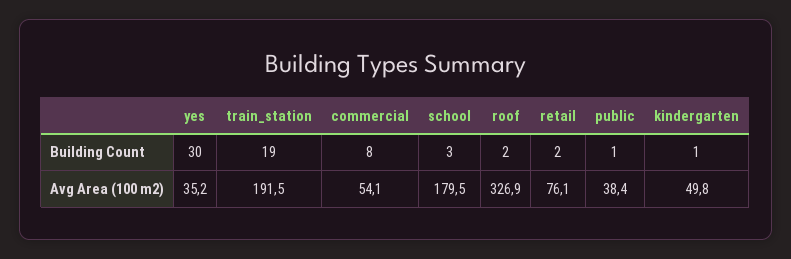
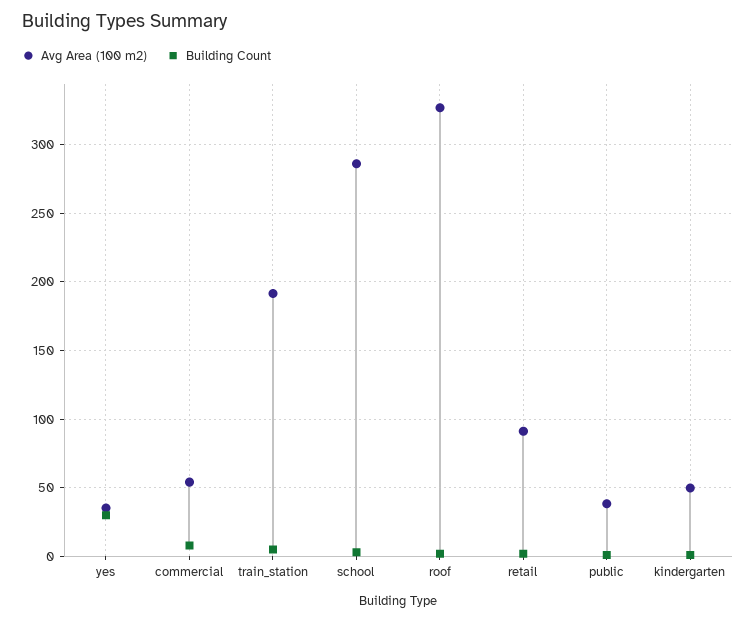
  {
    "Building Count": {
      "yes": 30,
-     "train_station": 19,
+     "train_station": 5,
      "commercial": 8,
      "school": 3,
      "roof": 2,
      "retail": 2,
      "public": 1,
      "kindergarten": 1
    },
    "Avg Area (100 m2)": {
      "yes": 35.2,
      "train_station": 191.5,
      "commercial": 54.1,
-     "school": 179.5,
+     "school": 285,
      "roof": 326.9,
-     "retail": 76.1,
+     "retail": 90,
      "public": 38.4,
      "kindergarten": 49.8
    }
  }

